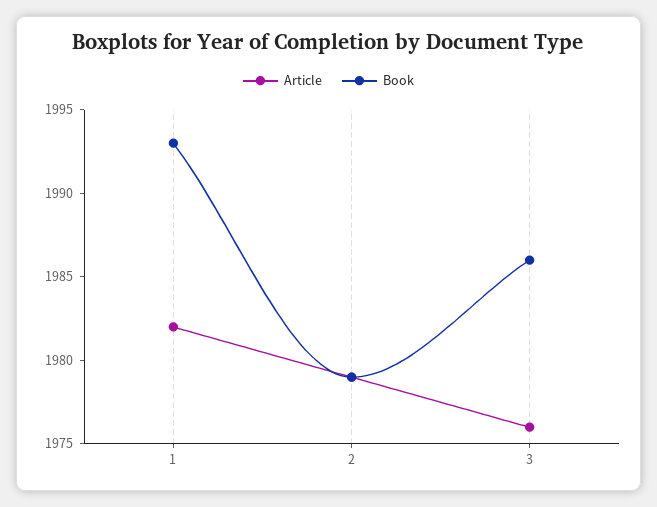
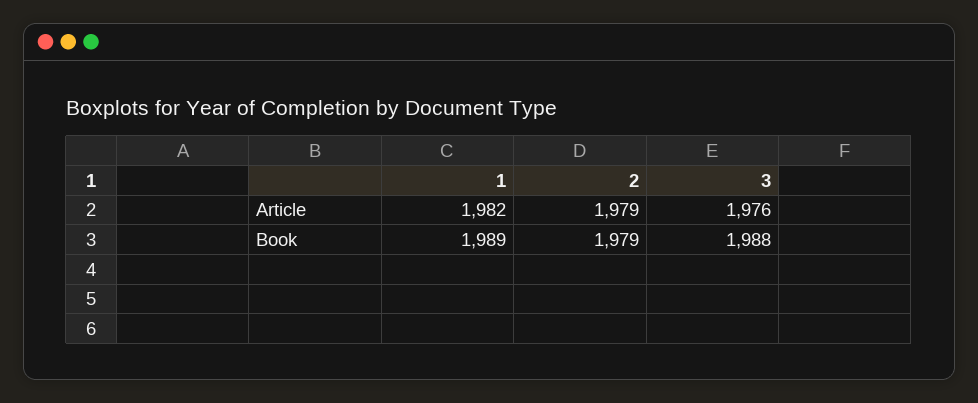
  {
    "Article": {
      "1": 1982,
      "2": 1979,
      "3": 1976
    },
    "Book": {
-     "1": 1993,
+     "1": 1989,
      "2": 1979,
-     "3": 1986
+     "3": 1988
    }
  }

